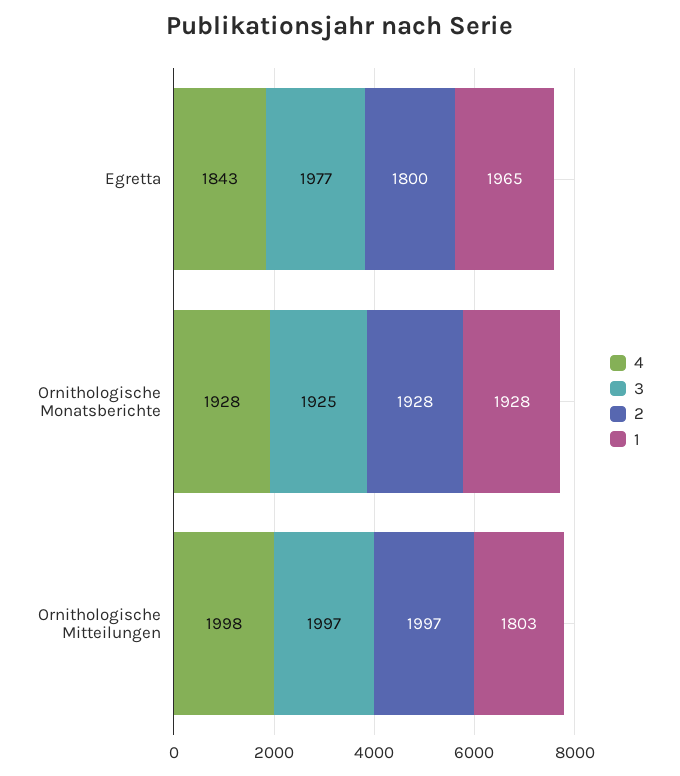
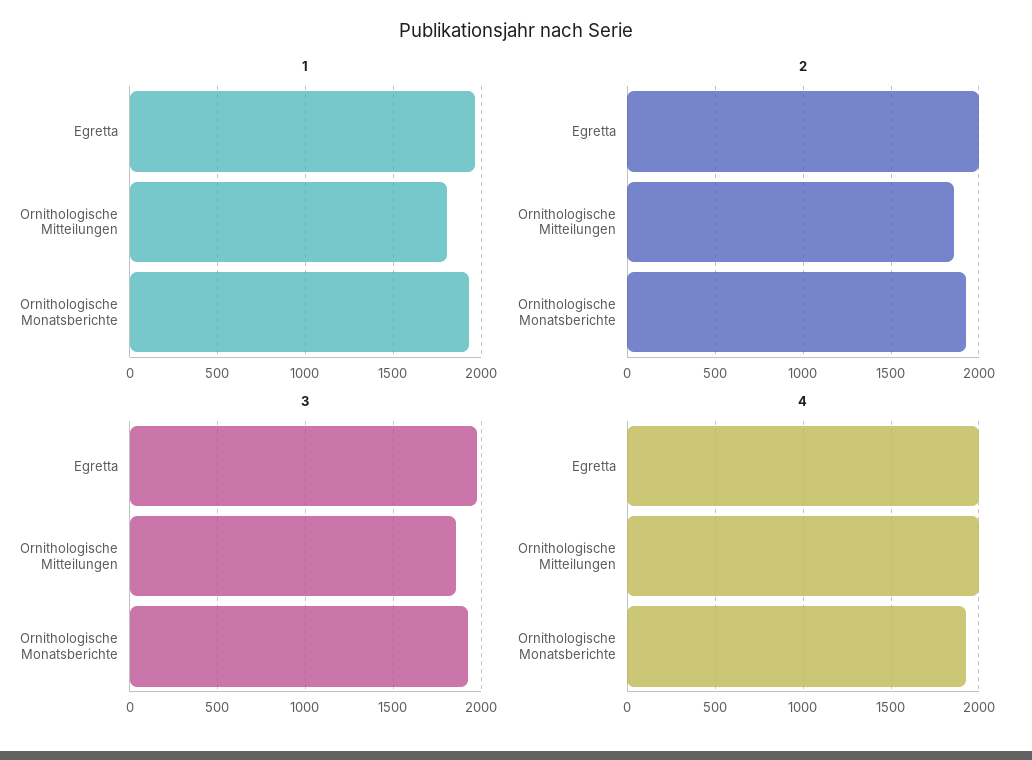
  {
    "4": {
-     "Egretta": 1843,
+     "Egretta": 2000,
      "Ornithologische Monatsberichte": 1928,
      "Ornithologische Mitteilungen": 1998
    },
    "3": {
      "Egretta": 1977,
      "Ornithologische Monatsberichte": 1925,
-     "Ornithologische Mitteilungen": 1997
+     "Ornithologische Mitteilungen": 1850
    },
    "2": {
-     "Egretta": 1800,
+     "Egretta": 2000,
      "Ornithologische Monatsberichte": 1928,
-     "Ornithologische Mitteilungen": 1997
+     "Ornithologische Mitteilungen": 1850
    },
    "1": {
      "Egretta": 1965,
      "Ornithologische Monatsberichte": 1928,
      "Ornithologische Mitteilungen": 1803
    }
  }

